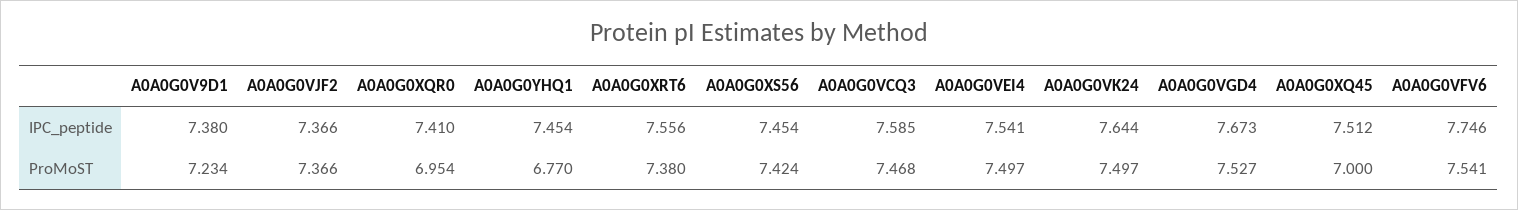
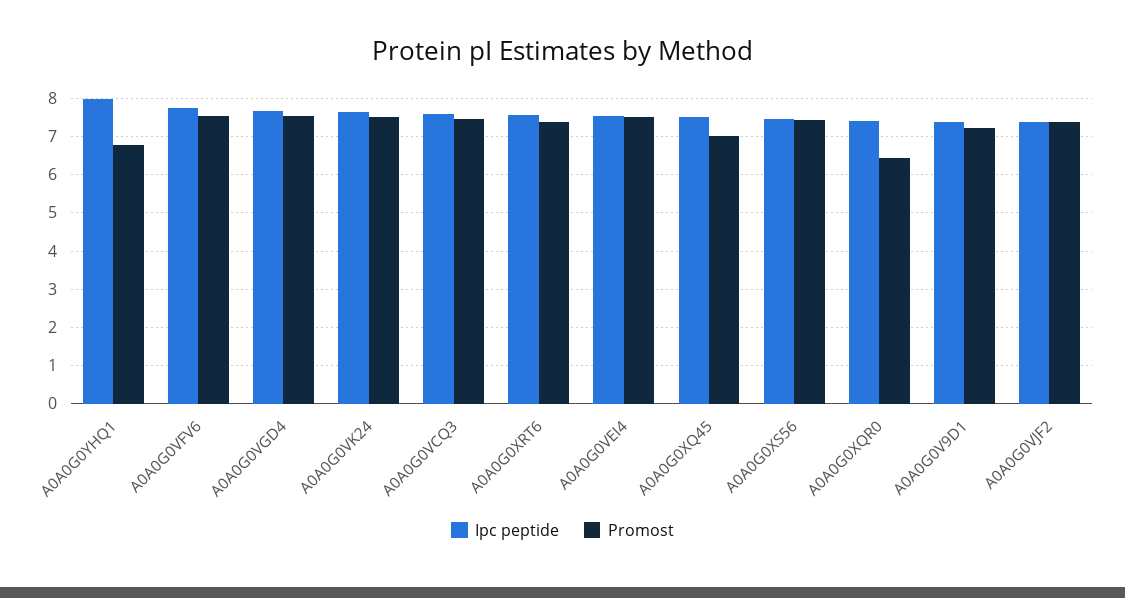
  {
    "IPC_peptide": {
      "A0A0G0V9D1": 7.38,
      "A0A0G0VJF2": 7.366,
      "A0A0G0XQR0": 7.41,
-     "A0A0G0YHQ1": 7.454,
+     "A0A0G0YHQ1": 8,
      "A0A0G0XRT6": 7.556,
      "A0A0G0XS56": 7.454,
      "A0A0G0VCQ3": 7.585,
      "A0A0G0VEI4": 7.541,
      "A0A0G0VK24": 7.644,
      "A0A0G0VGD4": 7.673,
      "A0A0G0XQ45": 7.512,
      "A0A0G0VFV6": 7.746
    },
    "ProMoST": {
      "A0A0G0V9D1": 7.234,
      "A0A0G0VJF2": 7.366,
-     "A0A0G0XQR0": 6.954,
+     "A0A0G0XQR0": 6.4,
      "A0A0G0YHQ1": 6.77,
      "A0A0G0XRT6": 7.38,
      "A0A0G0XS56": 7.424,
      "A0A0G0VCQ3": 7.468,
      "A0A0G0VEI4": 7.497,
      "A0A0G0VK24": 7.497,
      "A0A0G0VGD4": 7.527,
      "A0A0G0XQ45": 7,
      "A0A0G0VFV6": 7.541
    }
  }

